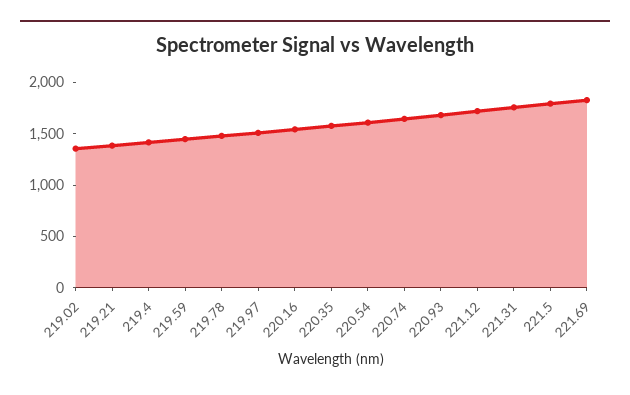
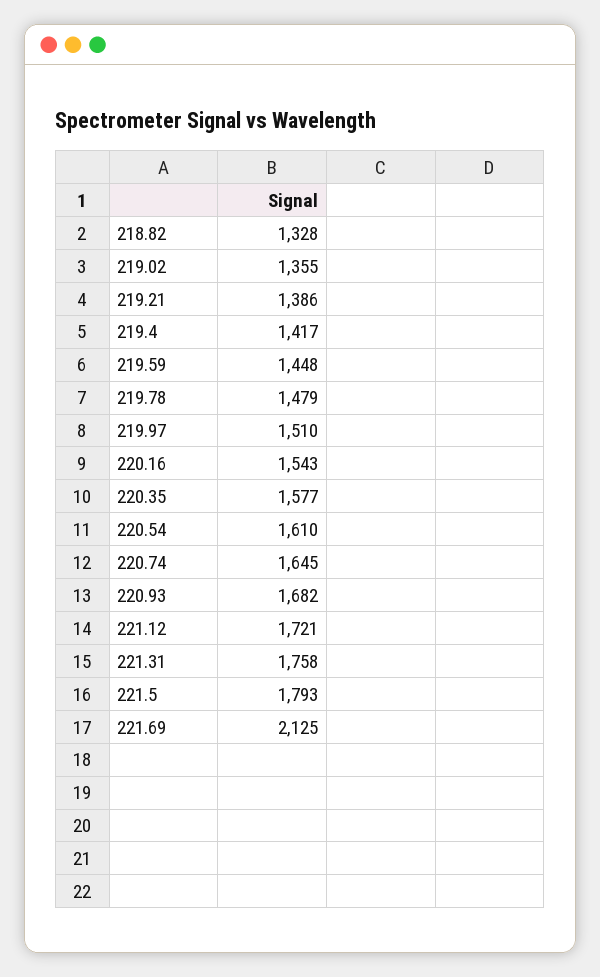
  {
    "219.02": 1355,
    "219.21": 1386,
    "219.4": 1417,
    "219.59": 1448,
    "219.78": 1479,
    "219.97": 1510,
    "220.16": 1543,
    "220.35": 1577,
    "220.54": 1610,
    "220.74": 1645,
    "220.93": 1682,
    "221.12": 1721,
    "221.31": 1758,
    "221.5": 1793,
-   "221.69": 1800
+   "221.69": 2125,
+   "218.82": 1328
  }

